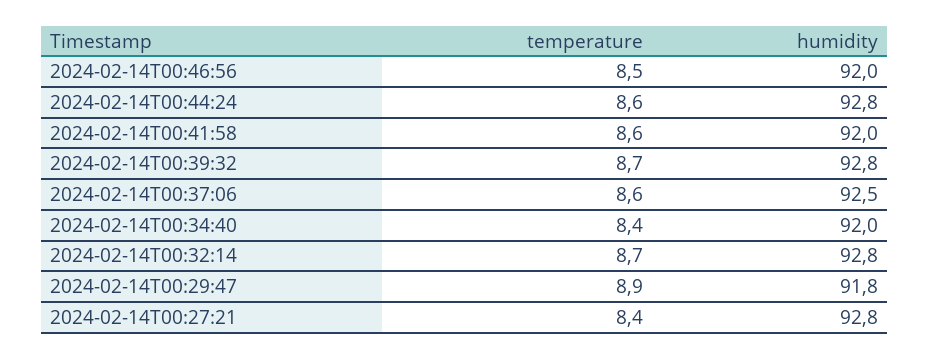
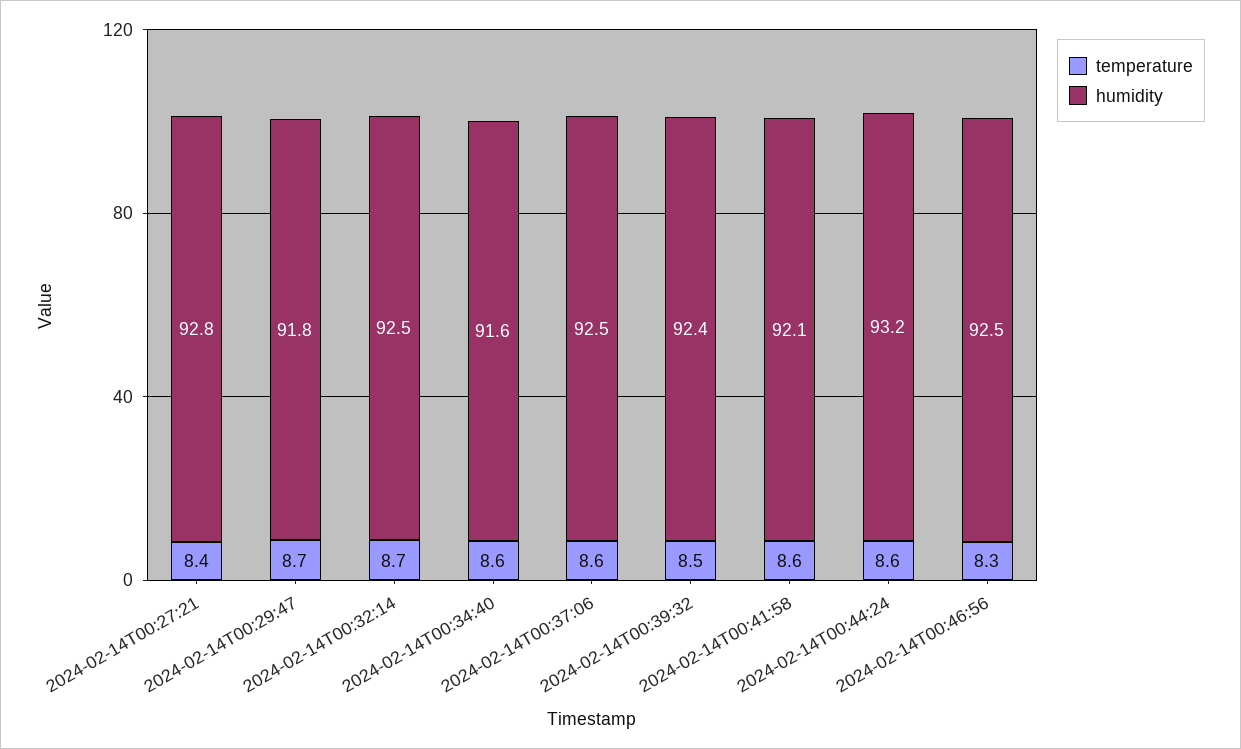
  {
    "temperature": {
-     "2024-02-14T00:46:56": 8.5,
+     "2024-02-14T00:46:56": 8.3,
      "2024-02-14T00:44:24": 8.6,
      "2024-02-14T00:41:58": 8.6,
-     "2024-02-14T00:39:32": 8.7,
+     "2024-02-14T00:39:32": 8.5,
      "2024-02-14T00:37:06": 8.6,
-     "2024-02-14T00:34:40": 8.4,
+     "2024-02-14T00:34:40": 8.6,
      "2024-02-14T00:32:14": 8.7,
-     "2024-02-14T00:29:47": 8.9,
+     "2024-02-14T00:29:47": 8.7,
      "2024-02-14T00:27:21": 8.4
    },
    "humidity": {
-     "2024-02-14T00:46:56": 92,
+     "2024-02-14T00:46:56": 92.5,
-     "2024-02-14T00:44:24": 92.8,
+     "2024-02-14T00:44:24": 93.2,
-     "2024-02-14T00:41:58": 92,
+     "2024-02-14T00:41:58": 92.1,
-     "2024-02-14T00:39:32": 92.8,
+     "2024-02-14T00:39:32": 92.4,
      "2024-02-14T00:37:06": 92.5,
-     "2024-02-14T00:34:40": 92,
+     "2024-02-14T00:34:40": 91.6,
-     "2024-02-14T00:32:14": 92.8,
+     "2024-02-14T00:32:14": 92.5,
      "2024-02-14T00:29:47": 91.8,
      "2024-02-14T00:27:21": 92.8
    }
  }

